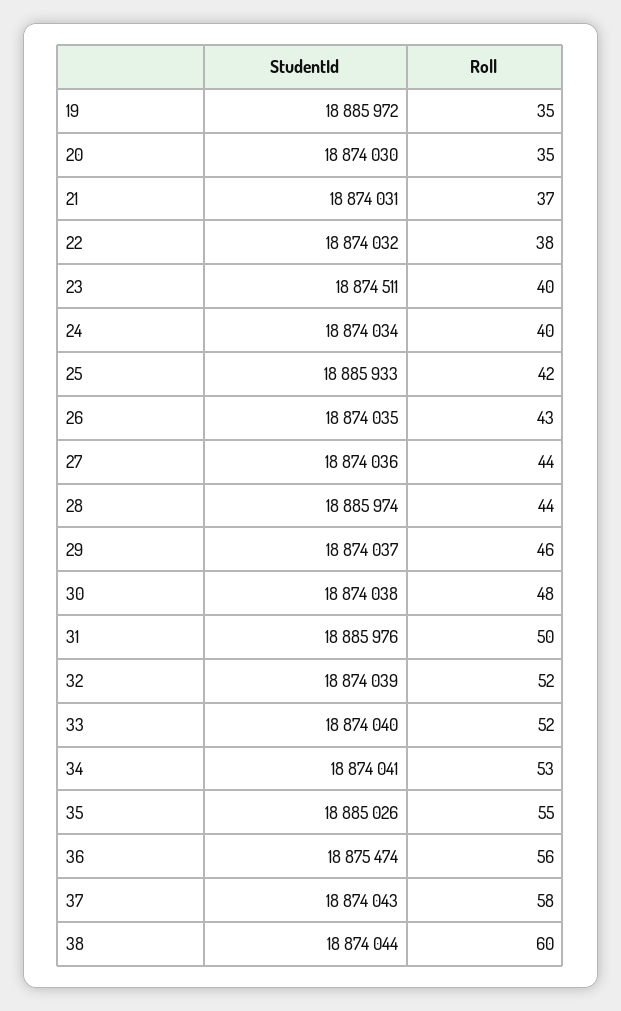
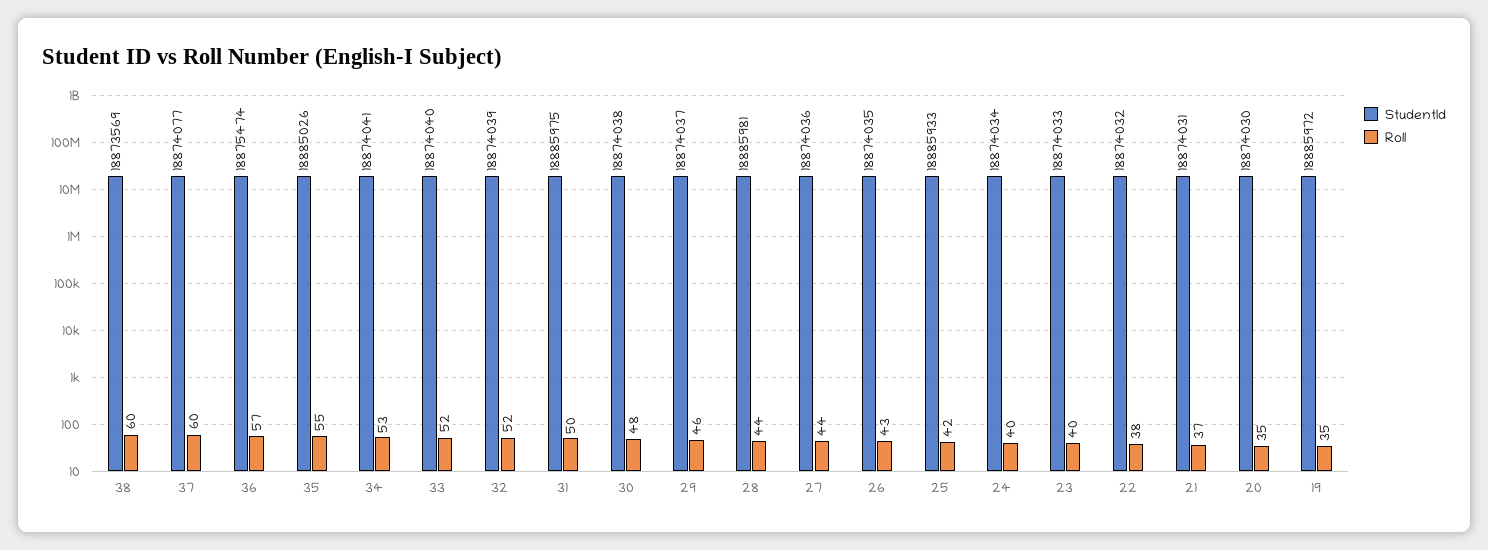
  {
    "StudentId": {
      "19": 18885972,
      "20": 18874030,
      "21": 18874031,
      "22": 18874032,
-     "23": 18874511,
+     "23": 18874033,
      "24": 18874034,
      "25": 18885933,
      "26": 18874035,
      "27": 18874036,
-     "28": 18885974,
+     "28": 18885981,
      "29": 18874037,
      "30": 18874038,
-     "31": 18885976,
+     "31": 18885975,
      "32": 18874039,
      "33": 18874040,
      "34": 18874041,
      "35": 18885026,
      "36": 18875474,
-     "37": 18874043,
+     "37": 18874077,
-     "38": 18874044
+     "38": 18873569
    },
    "Roll": {
      "19": 35,
      "20": 35,
      "21": 37,
      "22": 38,
      "23": 40,
      "24": 40,
      "25": 42,
      "26": 43,
      "27": 44,
      "28": 44,
      "29": 46,
      "30": 48,
      "31": 50,
      "32": 52,
      "33": 52,
      "34": 53,
      "35": 55,
-     "36": 56,
+     "36": 57,
-     "37": 58,
+     "37": 60,
      "38": 60
    }
  }

